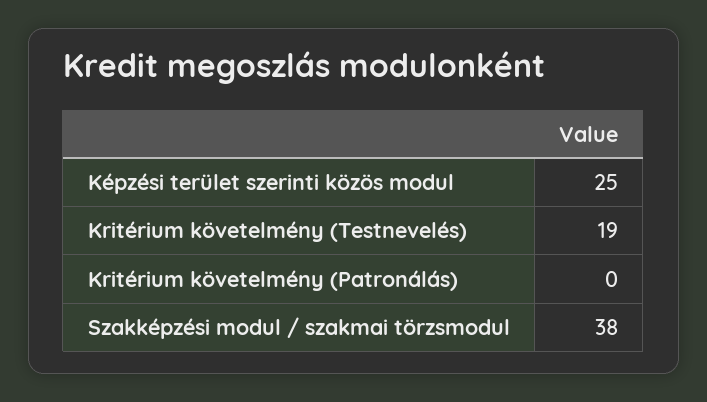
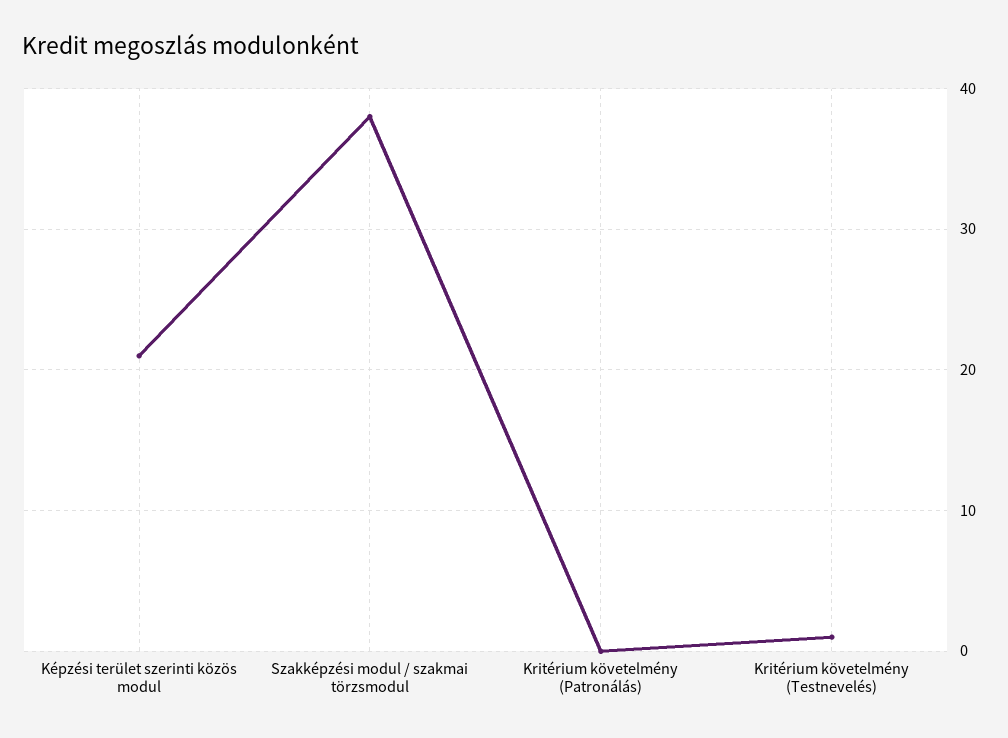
  {
-   "Képzési terület szerinti közös modul": 25,
+   "Képzési terület szerinti közös modul": 21,
-   "Kritérium követelmény (Testnevelés)": 19,
+   "Kritérium követelmény (Testnevelés)": 1,
    "Kritérium követelmény (Patronálás)": 0,
    "Szakképzési modul / szakmai törzsmodul": 38
  }

